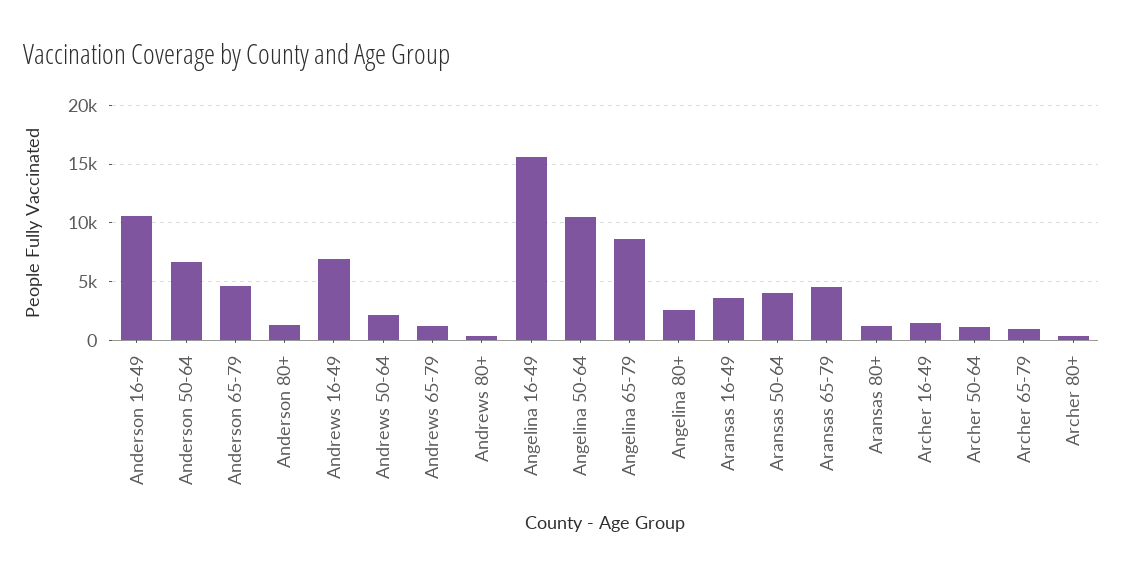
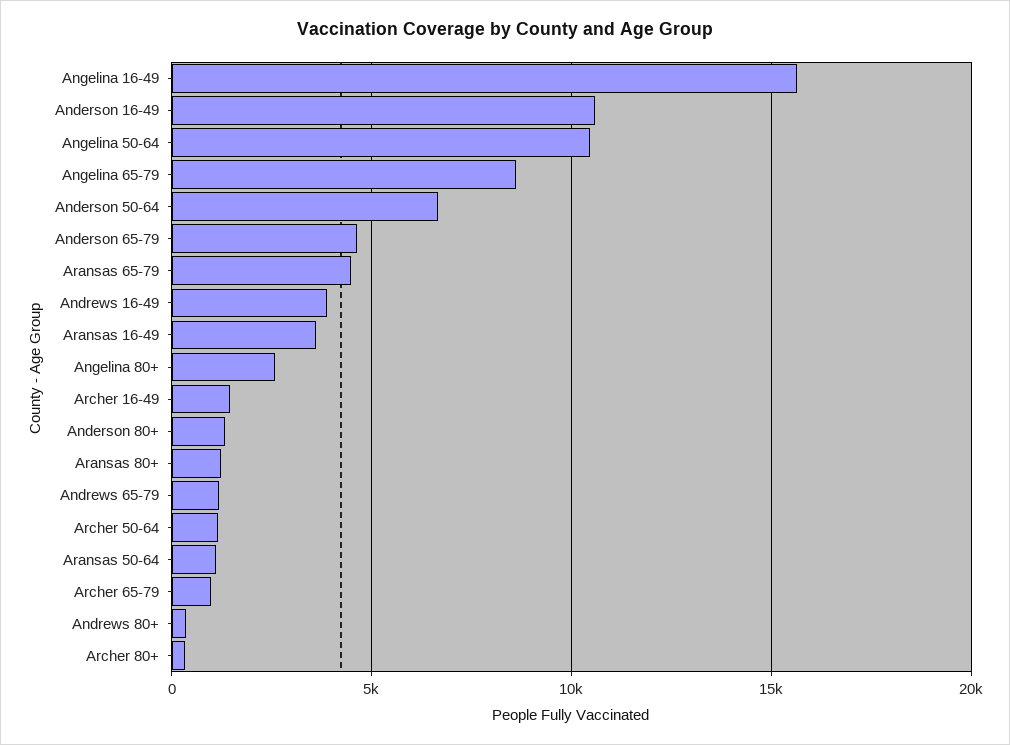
  {
    "Anderson 16-49": 10500,
    "Anderson 50-64": 6500,
    "Anderson 65-79": 4500,
    "Anderson 80+": 1500,
-   "Andrews 16-49": 7000,
+   "Andrews 16-49": 4000,
-   "Andrews 50-64": 2000,
    "Andrews 65-79": 1000,
    "Andrews 80+": 500,
    "Angelina 16-49": 15500,
    "Angelina 50-64": 10500,
    "Angelina 65-79": 8500,
    "Angelina 80+": 2500,
    "Aransas 16-49": 3500,
-   "Aransas 50-64": 4000,
+   "Aransas 50-64": 1000,
    "Aransas 65-79": 4500,
    "Aransas 80+": 1000,
    "Archer 16-49": 1500,
    "Archer 50-64": 1000,
    "Archer 65-79": 1000,
    "Archer 80+": 500
  }

